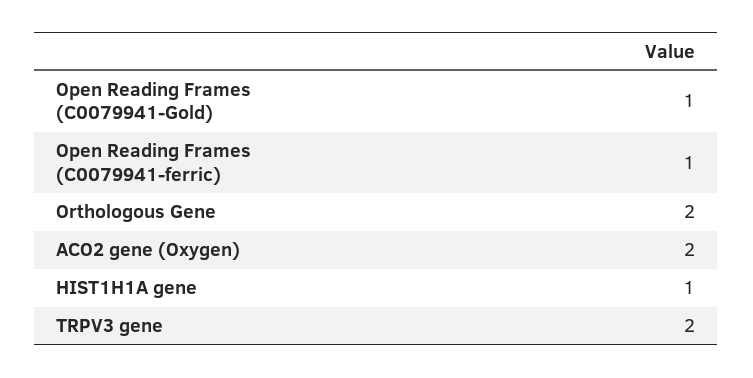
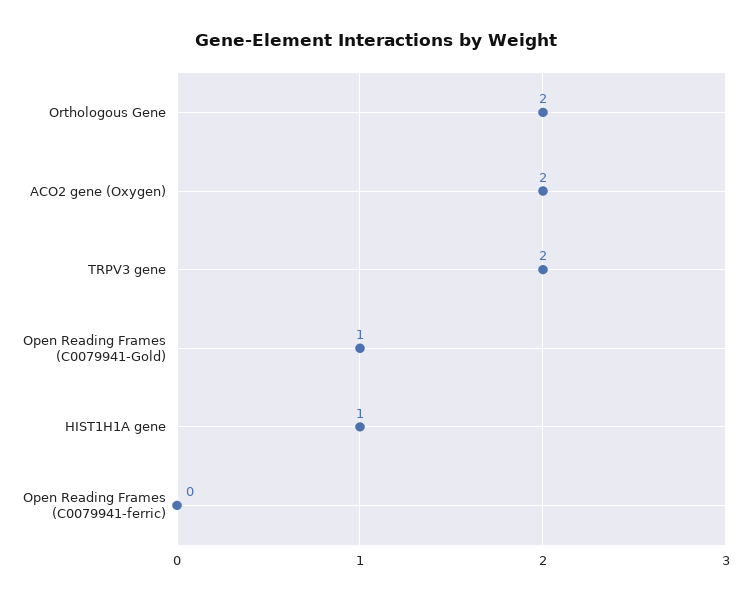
  {
    "Open Reading Frames (C0079941-Gold)": 1,
-   "Open Reading Frames (C0079941-ferric)": 1,
+   "Open Reading Frames (C0079941-ferric)": 0,
    "Orthologous Gene": 2,
    "ACO2 gene (Oxygen)": 2,
    "HIST1H1A gene": 1,
    "TRPV3 gene": 2
  }

